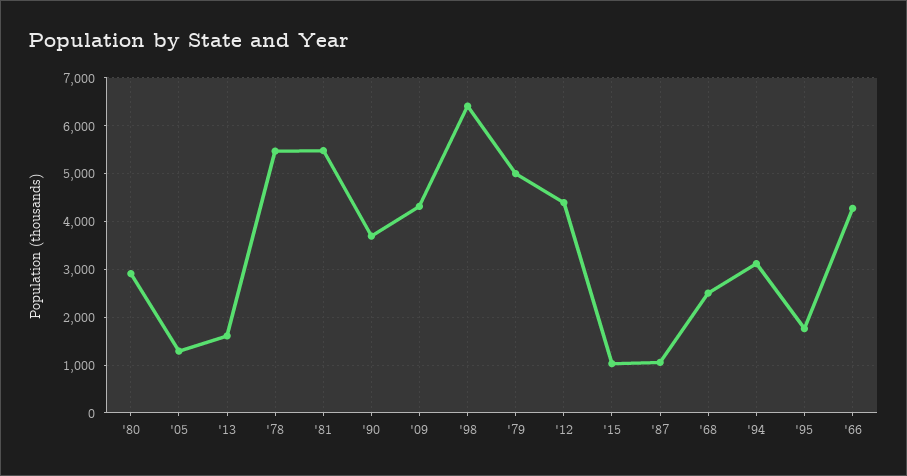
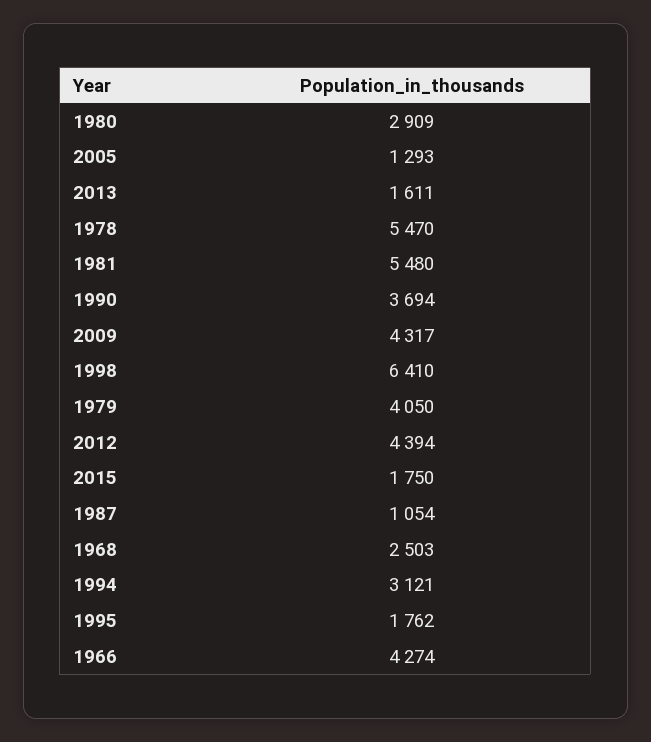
  {
    "'80": 2909,
    "'05": 1293,
    "'13": 1611,
    "'78": 5470,
    "'81": 5480,
    "'90": 3694,
    "'09": 4317,
    "'98": 6410,
-   "'79": 5000,
+   "'79": 4050,
    "'12": 4394,
-   "'15": 1000,
+   "'15": 1750,
    "'87": 1054,
    "'68": 2503,
    "'94": 3121,
    "'95": 1762,
    "'66": 4274
  }

